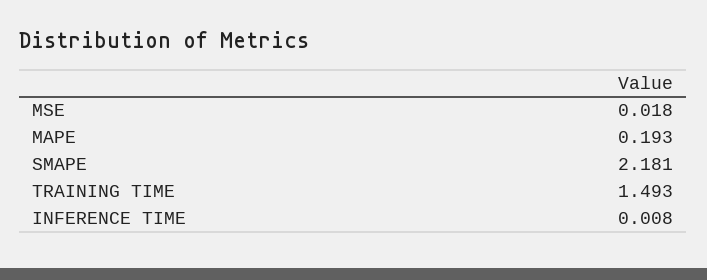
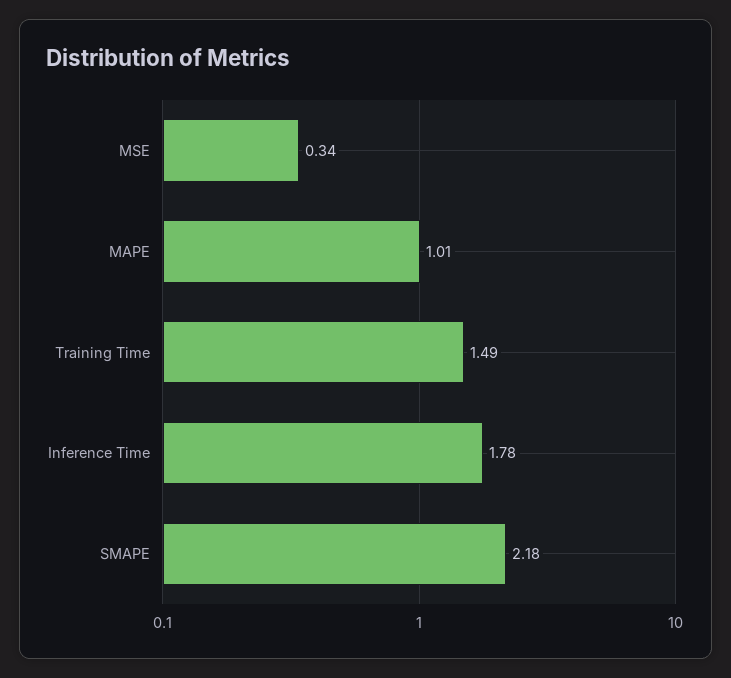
  {
-   "MSE": 0.018,
+   "MSE": 0.34,
-   "MAPE": 0.193,
+   "MAPE": 1.01,
    "SMAPE": 2.181,
    "TRAINING TIME": 1.493,
-   "INFERENCE TIME": 0.008
+   "INFERENCE TIME": 1.78
  }

